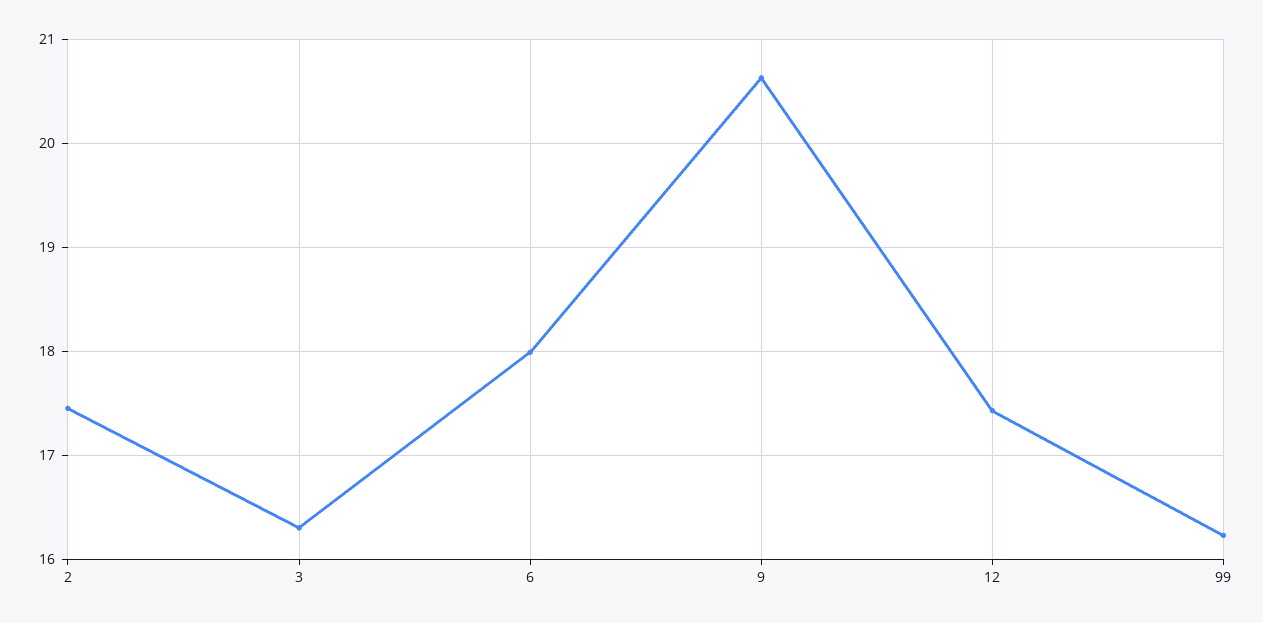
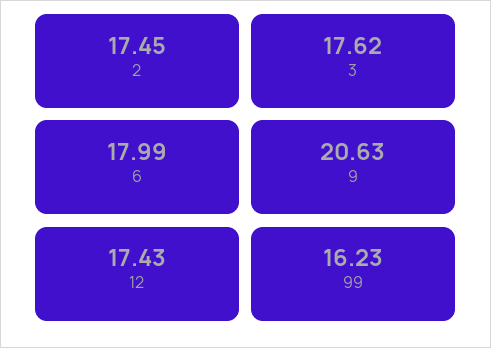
  {
    "2": 17.45,
-   "3": 16.3,
+   "3": 17.62,
    "6": 17.99,
    "9": 20.63,
    "12": 17.43,
    "99": 16.23
  }

